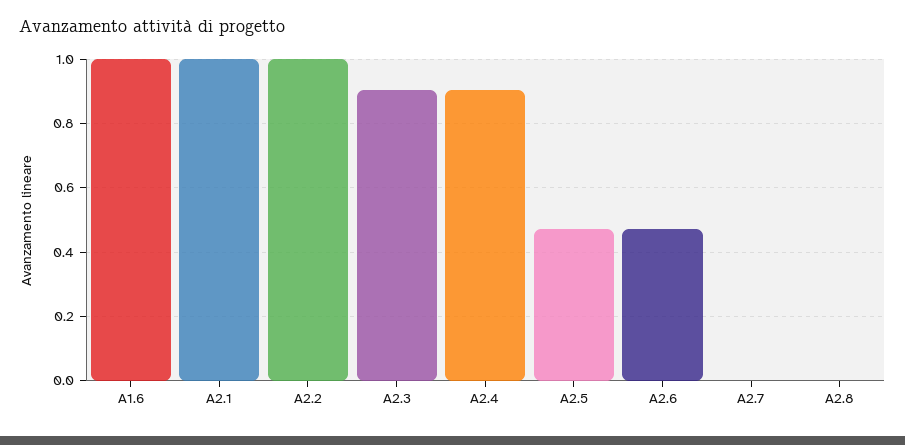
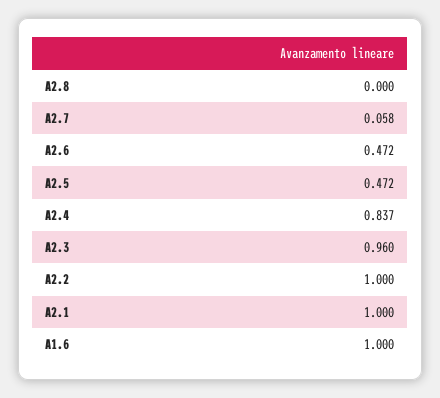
  {
    "A1.6": 1,
    "A2.1": 1,
    "A2.2": 1,
-   "A2.3": 0.9,
+   "A2.3": 0.96,
-   "A2.4": 0.9,
+   "A2.4": 0.837,
    "A2.5": 0.472,
    "A2.6": 0.472,
-   "A2.7": 0,
+   "A2.7": 0.058,
    "A2.8": 0
  }

